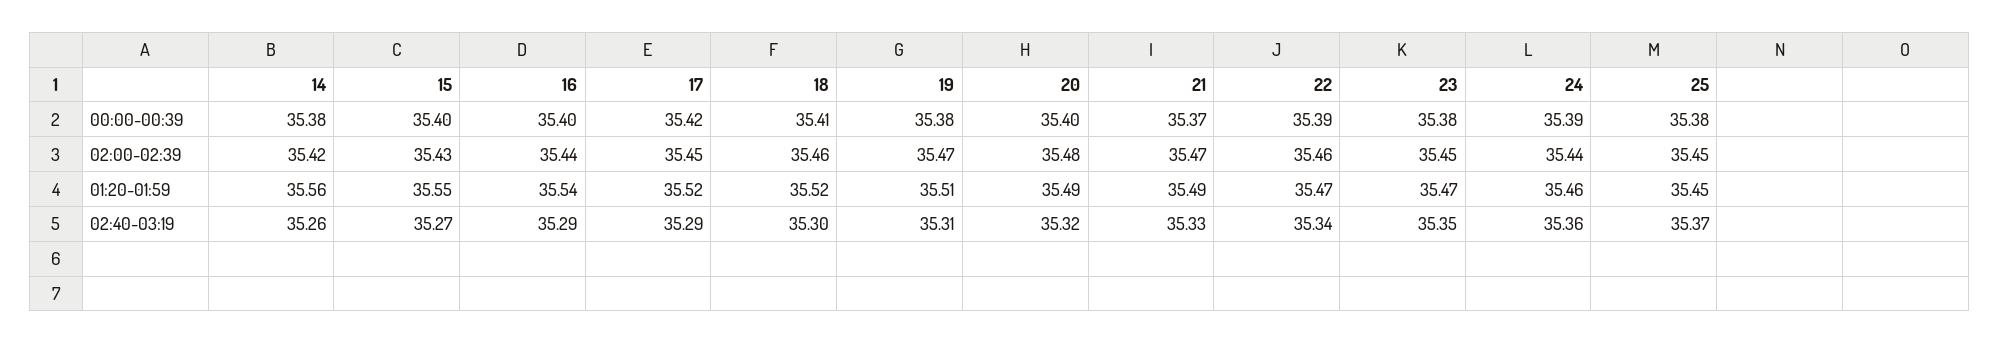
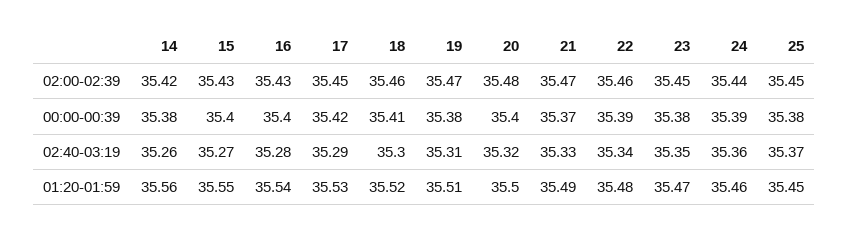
  {
    "14": {
      "00:00-00:39": 35.38,
      "02:00-02:39": 35.42,
      "01:20-01:59": 35.56,
      "02:40-03:19": 35.26
    },
    "15": {
      "00:00-00:39": 35.4,
      "02:00-02:39": 35.43,
      "01:20-01:59": 35.55,
      "02:40-03:19": 35.27
    },
    "16": {
      "00:00-00:39": 35.4,
-     "02:00-02:39": 35.44,
+     "02:00-02:39": 35.43,
      "01:20-01:59": 35.54,
-     "02:40-03:19": 35.29
+     "02:40-03:19": 35.28
    },
    "17": {
      "00:00-00:39": 35.42,
      "02:00-02:39": 35.45,
-     "01:20-01:59": 35.52,
+     "01:20-01:59": 35.53,
      "02:40-03:19": 35.29
    },
    "18": {
      "00:00-00:39": 35.41,
      "02:00-02:39": 35.46,
      "01:20-01:59": 35.52,
      "02:40-03:19": 35.3
    },
    "19": {
      "00:00-00:39": 35.38,
      "02:00-02:39": 35.47,
      "01:20-01:59": 35.51,
      "02:40-03:19": 35.31
    },
    "20": {
      "00:00-00:39": 35.4,
      "02:00-02:39": 35.48,
-     "01:20-01:59": 35.49,
+     "01:20-01:59": 35.5,
      "02:40-03:19": 35.32
    },
    "21": {
      "00:00-00:39": 35.37,
      "02:00-02:39": 35.47,
      "01:20-01:59": 35.49,
      "02:40-03:19": 35.33
    },
    "22": {
      "00:00-00:39": 35.39,
      "02:00-02:39": 35.46,
-     "01:20-01:59": 35.47,
+     "01:20-01:59": 35.48,
      "02:40-03:19": 35.34
    },
    "23": {
      "00:00-00:39": 35.38,
      "02:00-02:39": 35.45,
      "01:20-01:59": 35.47,
      "02:40-03:19": 35.35
    },
    "24": {
      "00:00-00:39": 35.39,
      "02:00-02:39": 35.44,
      "01:20-01:59": 35.46,
      "02:40-03:19": 35.36
    },
    "25": {
      "00:00-00:39": 35.38,
      "02:00-02:39": 35.45,
      "01:20-01:59": 35.45,
      "02:40-03:19": 35.37
    }
  }

